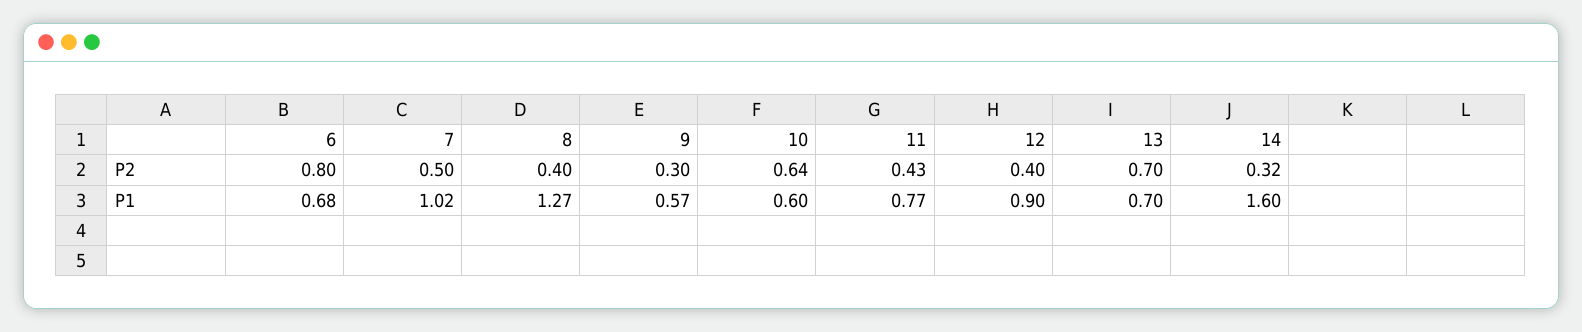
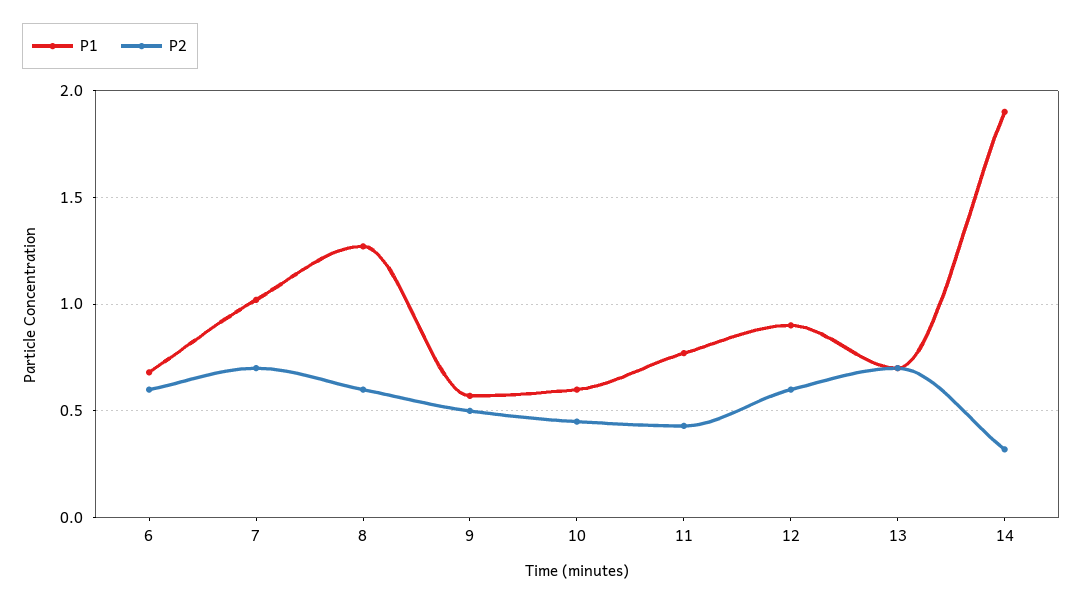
  {
    "P2": {
-     "6": 0.8,
+     "6": 0.6,
-     "7": 0.5,
+     "7": 0.7,
-     "8": 0.4,
+     "8": 0.6,
-     "9": 0.3,
+     "9": 0.5,
-     "10": 0.64,
+     "10": 0.45,
      "11": 0.43,
-     "12": 0.4,
+     "12": 0.6,
      "13": 0.7,
      "14": 0.32
    },
    "P1": {
      "6": 0.68,
      "7": 1.02,
      "8": 1.27,
      "9": 0.57,
      "10": 0.6,
      "11": 0.77,
      "12": 0.9,
      "13": 0.7,
-     "14": 1.6
+     "14": 1.9
    }
  }

